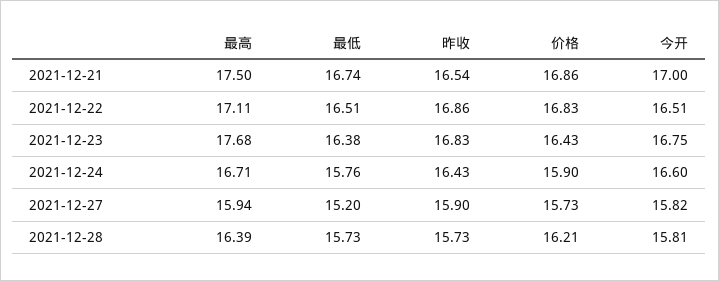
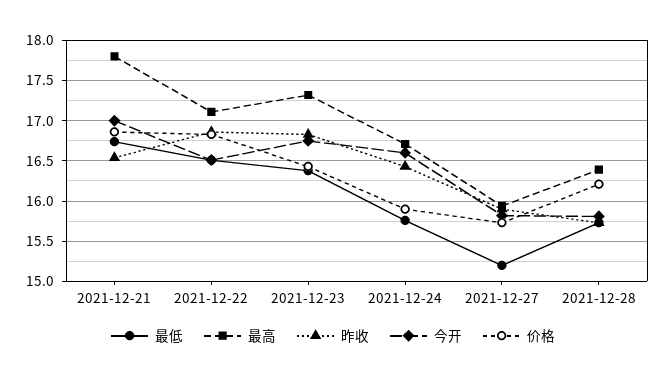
  {
    "最高": {
-     "2021-12-21": 17.5,
+     "2021-12-21": 17.8,
      "2021-12-22": 17.11,
-     "2021-12-23": 17.68,
+     "2021-12-23": 17.3,
      "2021-12-24": 16.71,
      "2021-12-27": 15.94,
      "2021-12-28": 16.39
    },
    "最低": {
      "2021-12-21": 16.74,
      "2021-12-22": 16.51,
      "2021-12-23": 16.38,
      "2021-12-24": 15.76,
      "2021-12-27": 15.2,
      "2021-12-28": 15.73
    },
    "昨收": {
      "2021-12-21": 16.54,
      "2021-12-22": 16.86,
      "2021-12-23": 16.83,
      "2021-12-24": 16.43,
      "2021-12-27": 15.9,
      "2021-12-28": 15.73
    },
    "价格": {
      "2021-12-21": 16.86,
      "2021-12-22": 16.83,
      "2021-12-23": 16.43,
      "2021-12-24": 15.9,
      "2021-12-27": 15.73,
      "2021-12-28": 16.21
    },
    "今开": {
      "2021-12-21": 17,
      "2021-12-22": 16.51,
      "2021-12-23": 16.75,
      "2021-12-24": 16.6,
      "2021-12-27": 15.82,
      "2021-12-28": 15.81
    }
  }

